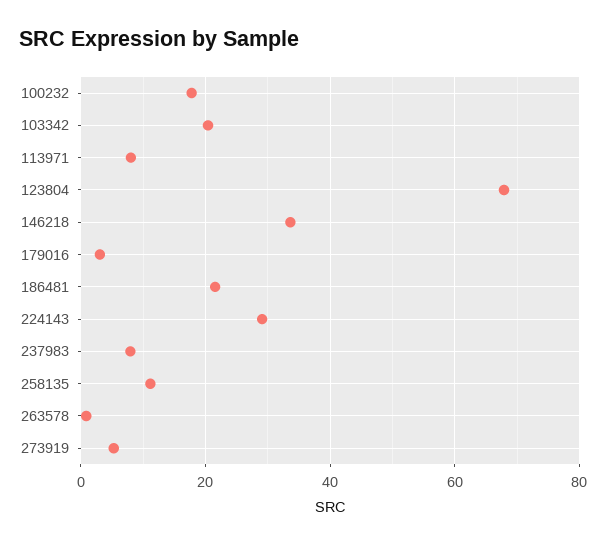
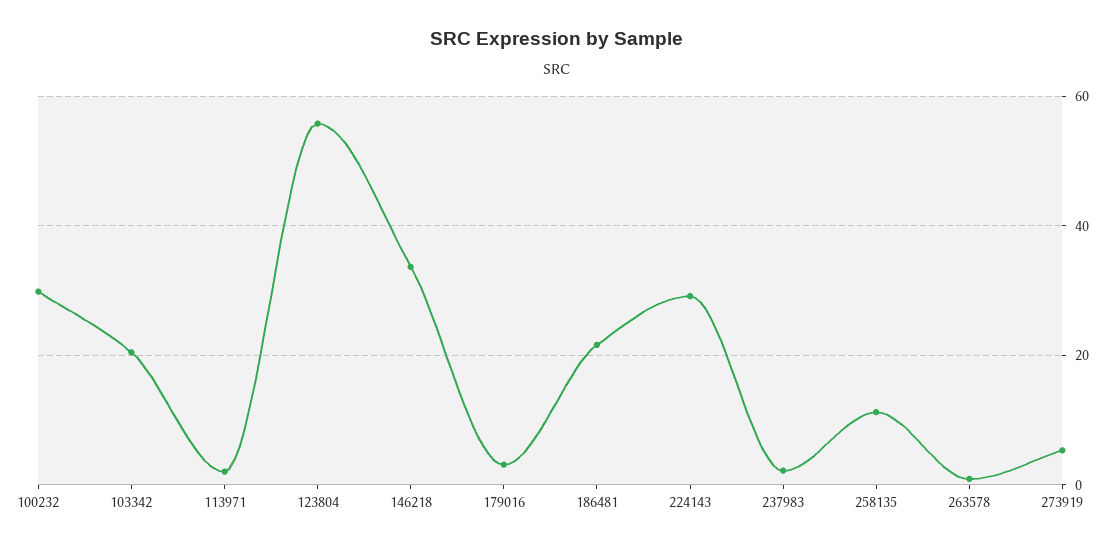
  {
-   "100232": 18,
+   "100232": 30,
    "103342": 20,
-   "113971": 8,
+   "113971": 2,
-   "123804": 68,
+   "123804": 56,
    "146218": 34,
    "179016": 4,
    "186481": 22,
    "224143": 30,
-   "237983": 8,
+   "237983": 2,
    "258135": 12,
    "263578": 0,
    "273919": 6
  }

